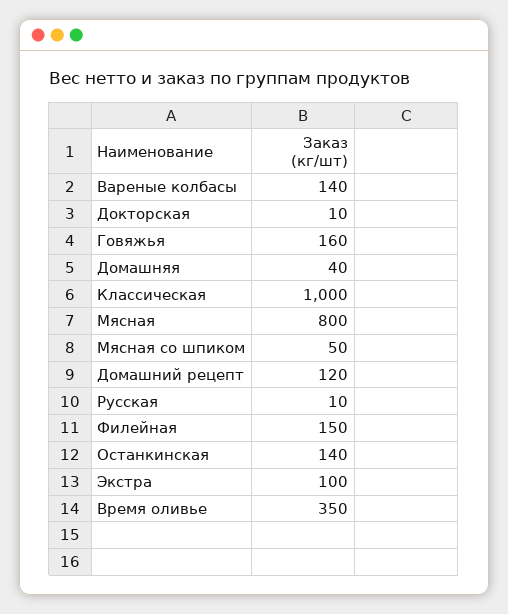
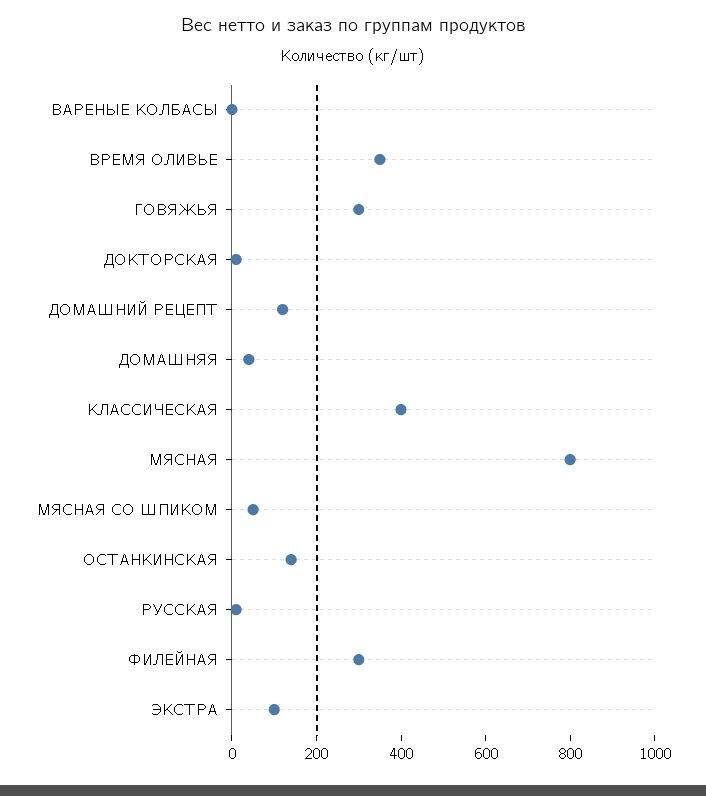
  {
-   "Вареные колбасы": 140,
+   "Вареные колбасы": 0,
    "Докторская": 10,
-   "Говяжья": 160,
+   "Говяжья": 300,
    "Домашняя": 40,
-   "Классическая": 1000,
+   "Классическая": 400,
    "Мясная": 800,
    "Мясная со шпиком": 50,
    "Домашний рецепт": 120,
    "Русская": 10,
-   "Филейная": 150,
+   "Филейная": 300,
    "Останкинская": 140,
    "Экстра": 100,
    "Время оливье": 350
  }

